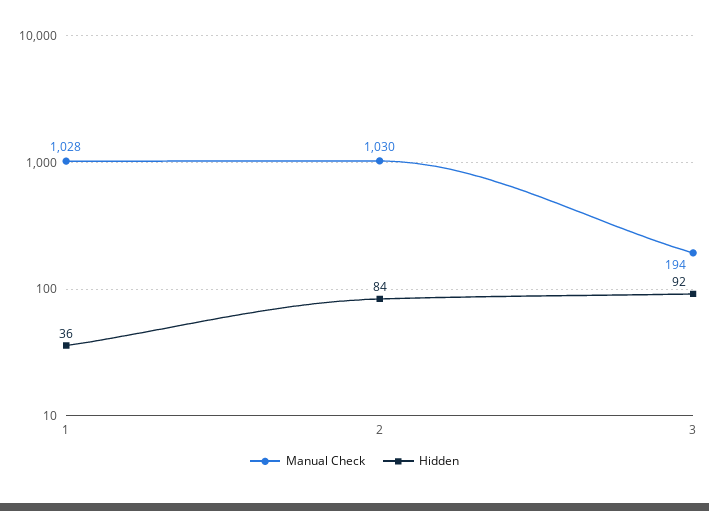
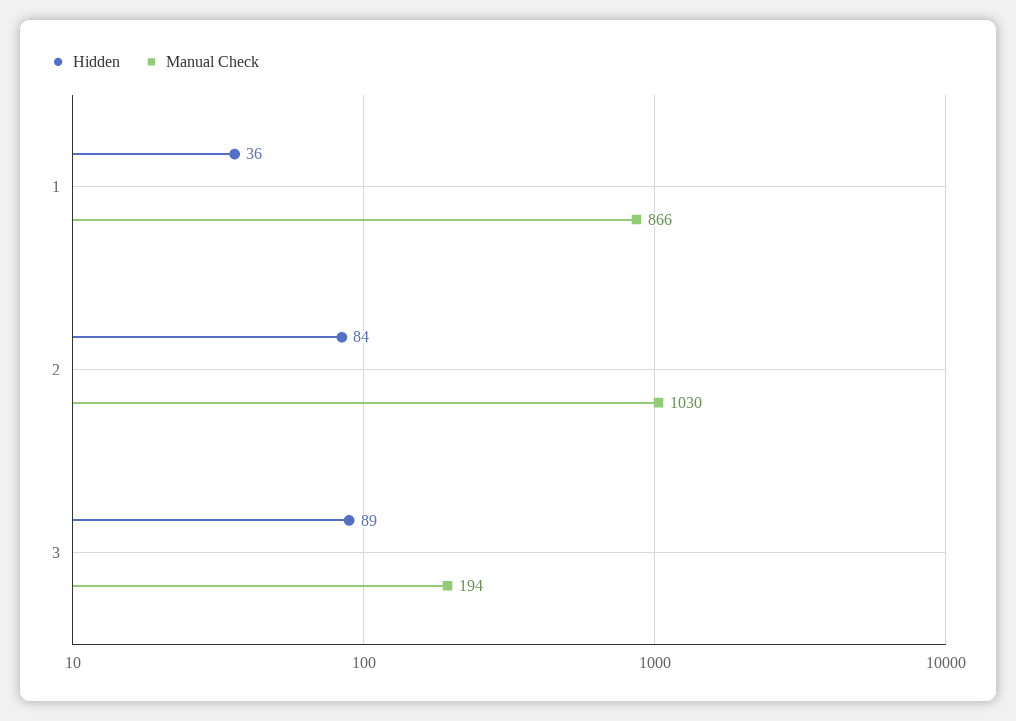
  {
    "Manual Check": {
-     "1": 1028,
+     "1": 866,
      "2": 1030,
      "3": 194
    },
    "Hidden": {
      "1": 36,
      "2": 84,
-     "3": 92
+     "3": 89
    }
  }

